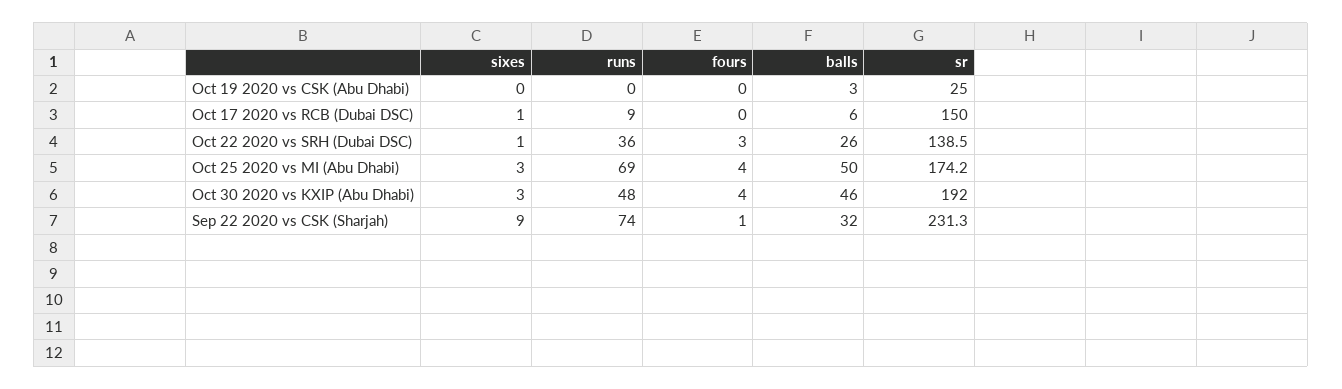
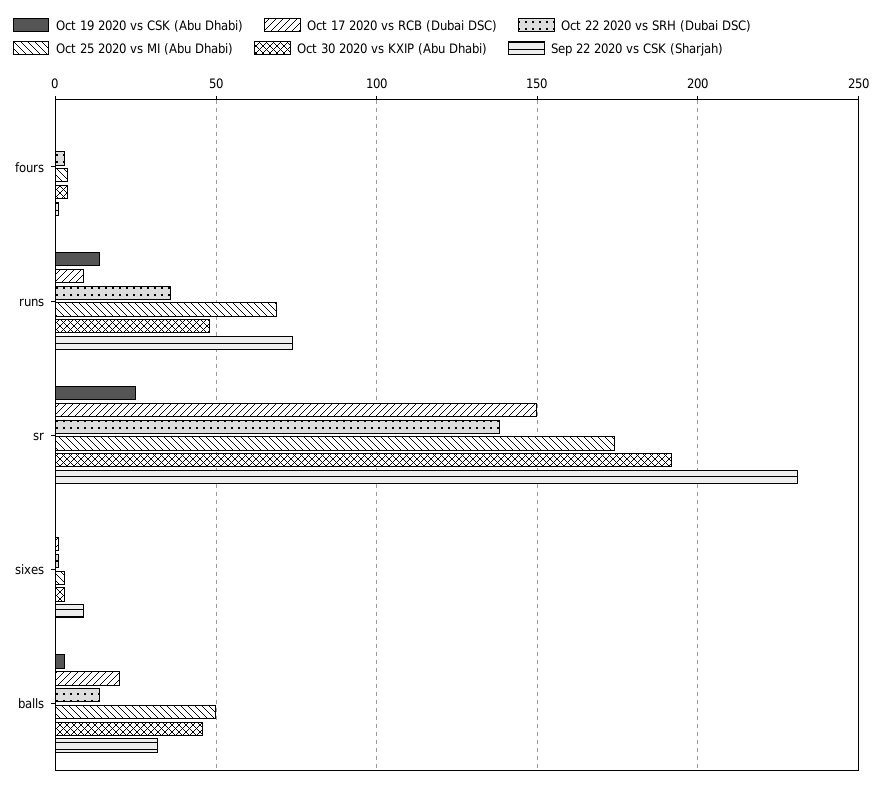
  {
    "Oct 19 2020 vs CSK (Abu Dhabi)": {
      "sixes": 0,
-     "runs": 0,
+     "runs": 15,
      "fours": 0,
      "balls": 3,
      "sr": 25
    },
    "Oct 17 2020 vs RCB (Dubai DSC)": {
      "sixes": 1,
      "runs": 9,
      "fours": 0,
-     "balls": 6,
+     "balls": 20,
      "sr": 150
    },
    "Oct 22 2020 vs SRH (Dubai DSC)": {
      "sixes": 1,
      "runs": 36,
      "fours": 3,
-     "balls": 26,
+     "balls": 15,
      "sr": 138.5
    },
    "Oct 25 2020 vs MI (Abu Dhabi)": {
      "sixes": 3,
      "runs": 69,
      "fours": 4,
      "balls": 50,
      "sr": 174.2
    },
    "Oct 30 2020 vs KXIP (Abu Dhabi)": {
      "sixes": 3,
      "runs": 48,
      "fours": 4,
      "balls": 46,
      "sr": 192
    },
    "Sep 22 2020 vs CSK (Sharjah)": {
      "sixes": 9,
      "runs": 74,
      "fours": 1,
      "balls": 32,
      "sr": 231.3
    }
  }

